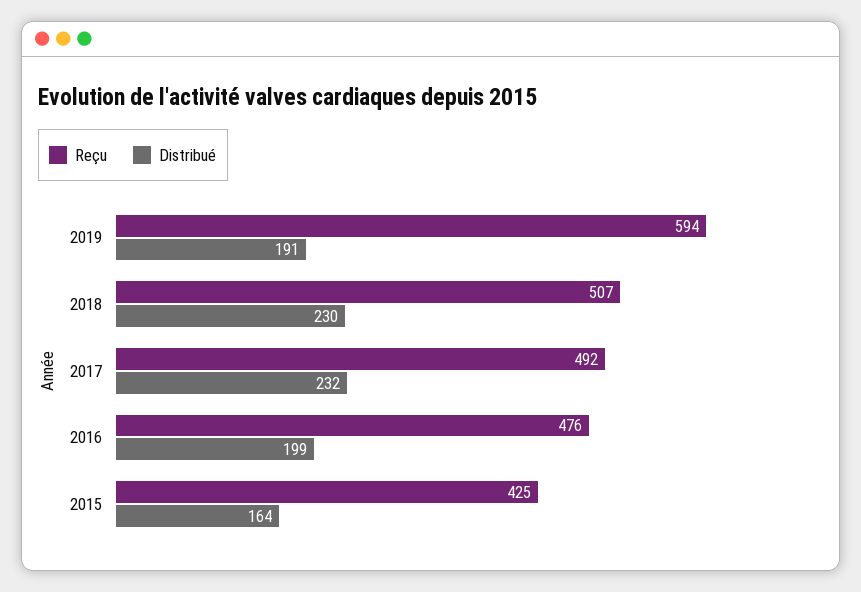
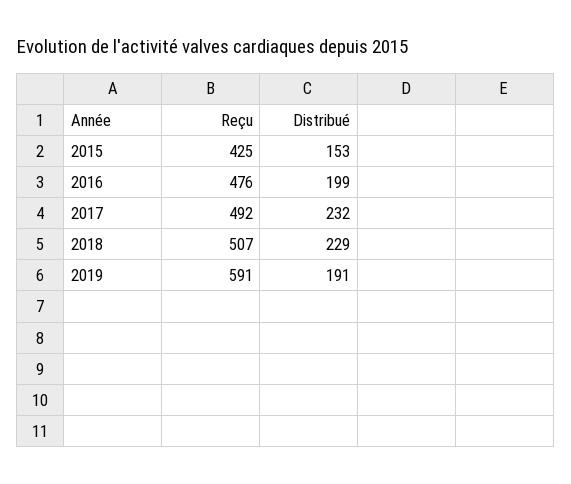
  {
    "Reçu": {
-     "2019": 594,
+     "2019": 591,
      "2018": 507,
      "2017": 492,
      "2016": 476,
      "2015": 425
    },
    "Distribué": {
      "2019": 191,
-     "2018": 230,
+     "2018": 229,
      "2017": 232,
      "2016": 199,
-     "2015": 164
+     "2015": 153
    }
  }

